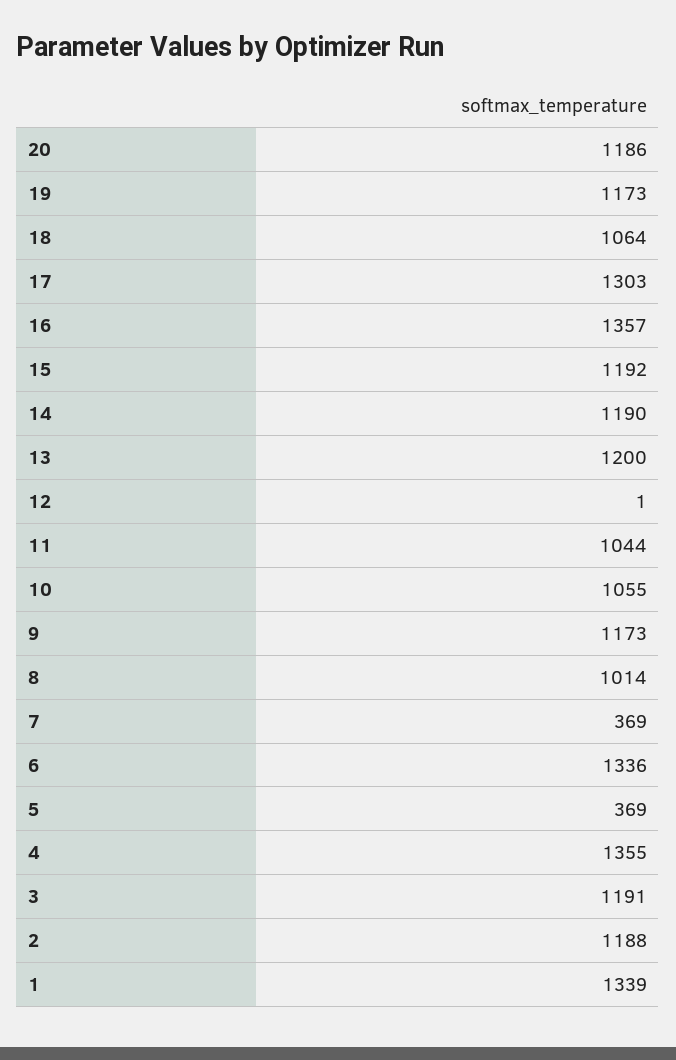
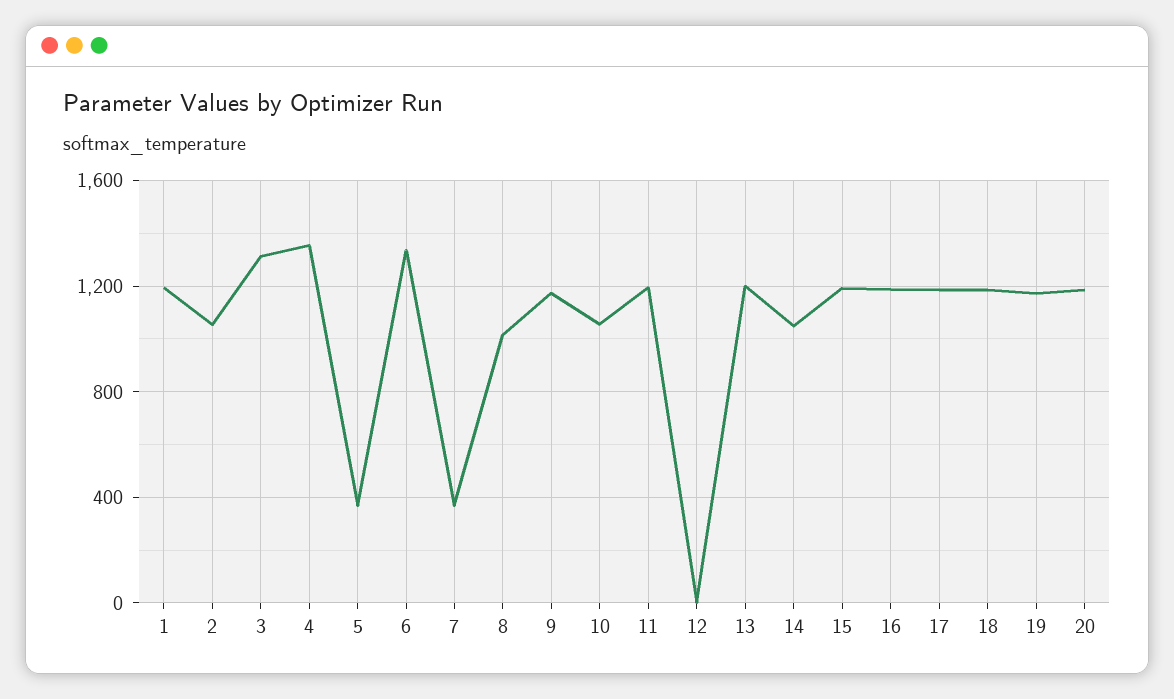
  {
    "20": 1186,
    "19": 1173,
-   "18": 1064,
+   "18": 1200,
-   "17": 1303,
+   "17": 1200,
-   "16": 1357,
+   "16": 1200,
    "15": 1192,
-   "14": 1190,
+   "14": 1050,
    "13": 1200,
    "12": 1,
-   "11": 1044,
+   "11": 1200,
    "10": 1055,
    "9": 1173,
    "8": 1014,
    "7": 369,
    "6": 1336,
    "5": 369,
    "4": 1355,
-   "3": 1191,
+   "3": 1300,
-   "2": 1188,
+   "2": 1050,
-   "1": 1339
+   "1": 1200
  }

